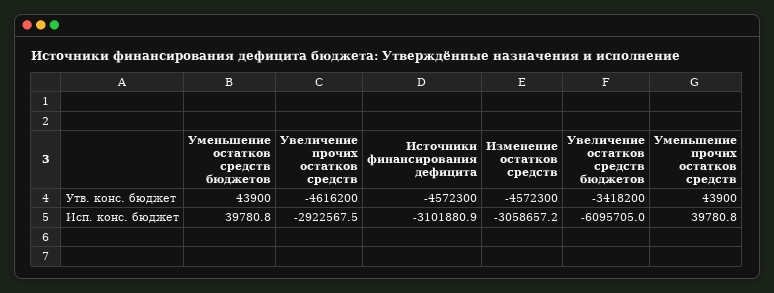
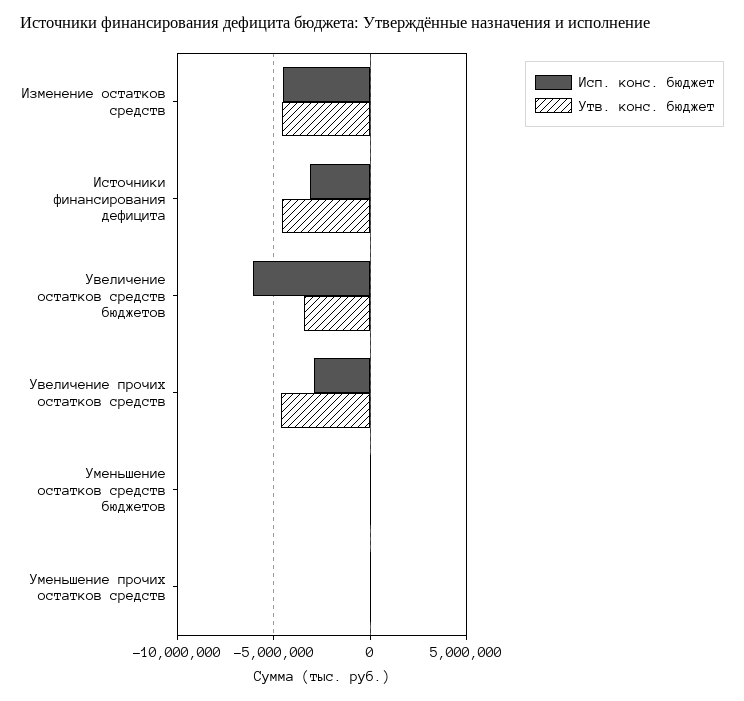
  {
    "Утв. конс. бюджет": {
      "Уменьшение остатков средств бюджетов": 43900,
      "Увеличение прочих остатков средств": -4616200,
      "Источники финансирования дефицита": -4572300,
      "Изменение остатков средств": -4572300,
      "Увеличение остатков средств бюджетов": -3418200,
      "Уменьшение прочих остатков средств": 43900
    },
    "Исп. конс. бюджет": {
      "Уменьшение остатков средств бюджетов": 39780.8,
      "Увеличение прочих остатков средств": -2922567.5,
      "Источники финансирования дефицита": -3101880.9,
-     "Изменение остатков средств": -3058657.2,
+     "Изменение остатков средств": -4500000,
      "Увеличение остатков средств бюджетов": -6095705,
      "Уменьшение прочих остатков средств": 39780.8
    }
  }

